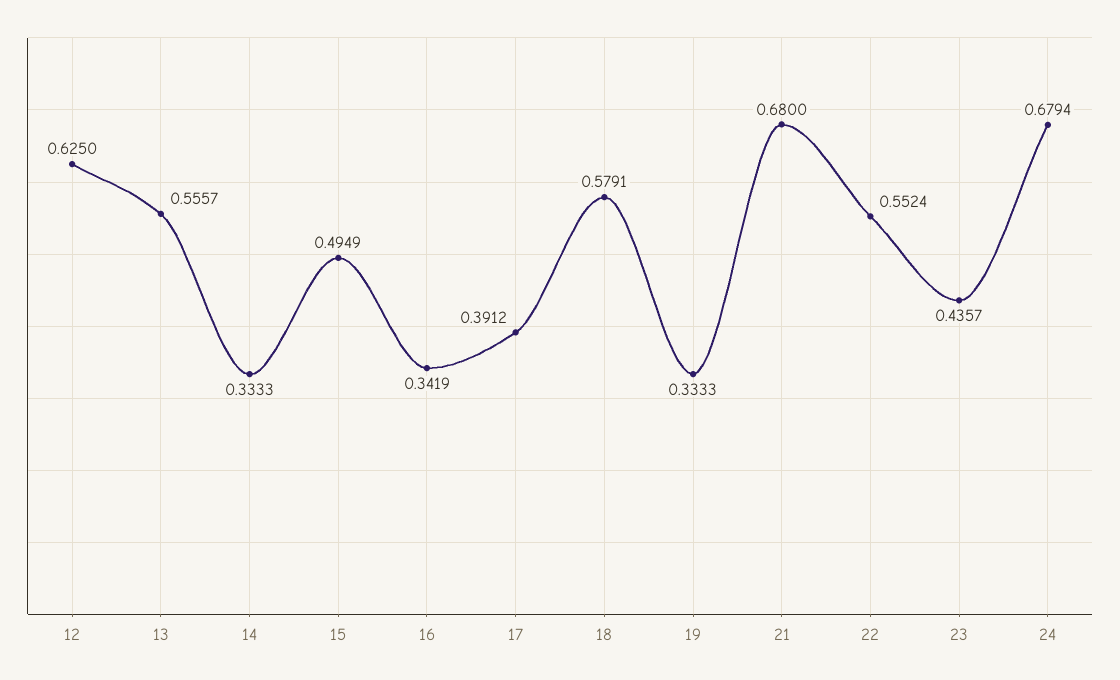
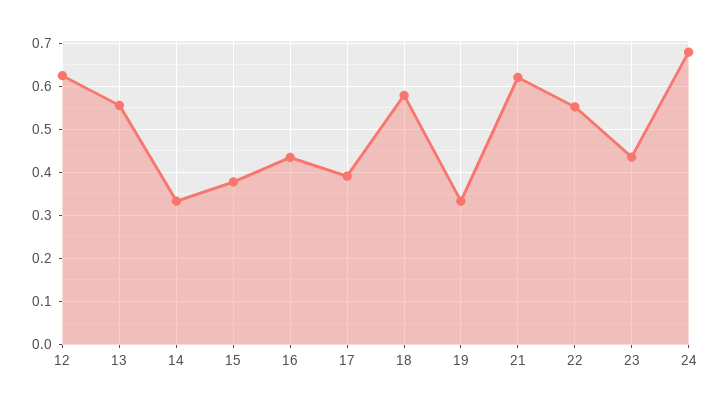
  {
    "12": 0.625,
    "13": 0.5557,
    "14": 0.3333,
-   "15": 0.4949,
+   "15": 0.38,
-   "16": 0.3419,
+   "16": 0.44,
    "17": 0.3912,
    "18": 0.5791,
    "19": 0.3333,
-   "21": 0.68,
+   "21": 0.62,
    "22": 0.5524,
    "23": 0.4357,
    "24": 0.6794
  }

